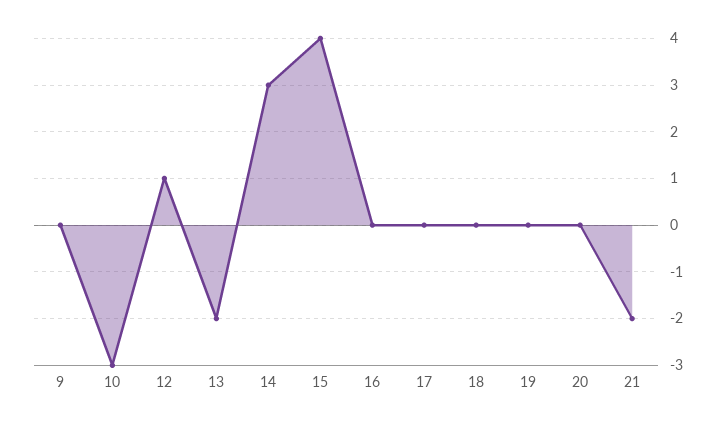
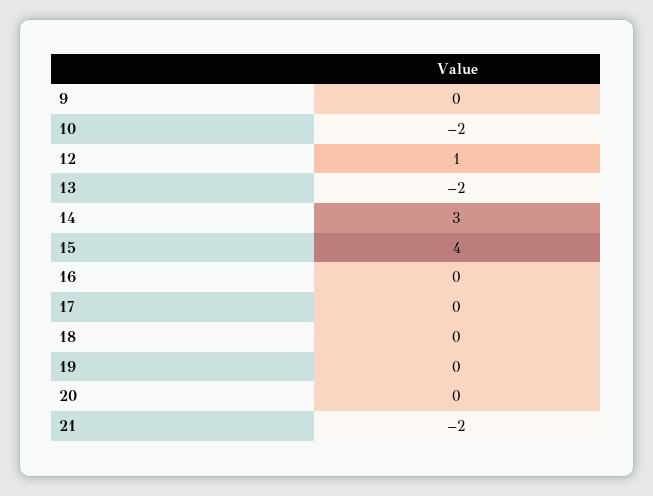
  {
    "9": 0,
-   "10": -3,
+   "10": -2,
    "12": 1,
    "13": -2,
    "14": 3,
    "15": 4,
    "16": 0,
    "17": 0,
    "18": 0,
    "19": 0,
    "20": 0,
    "21": -2
  }

